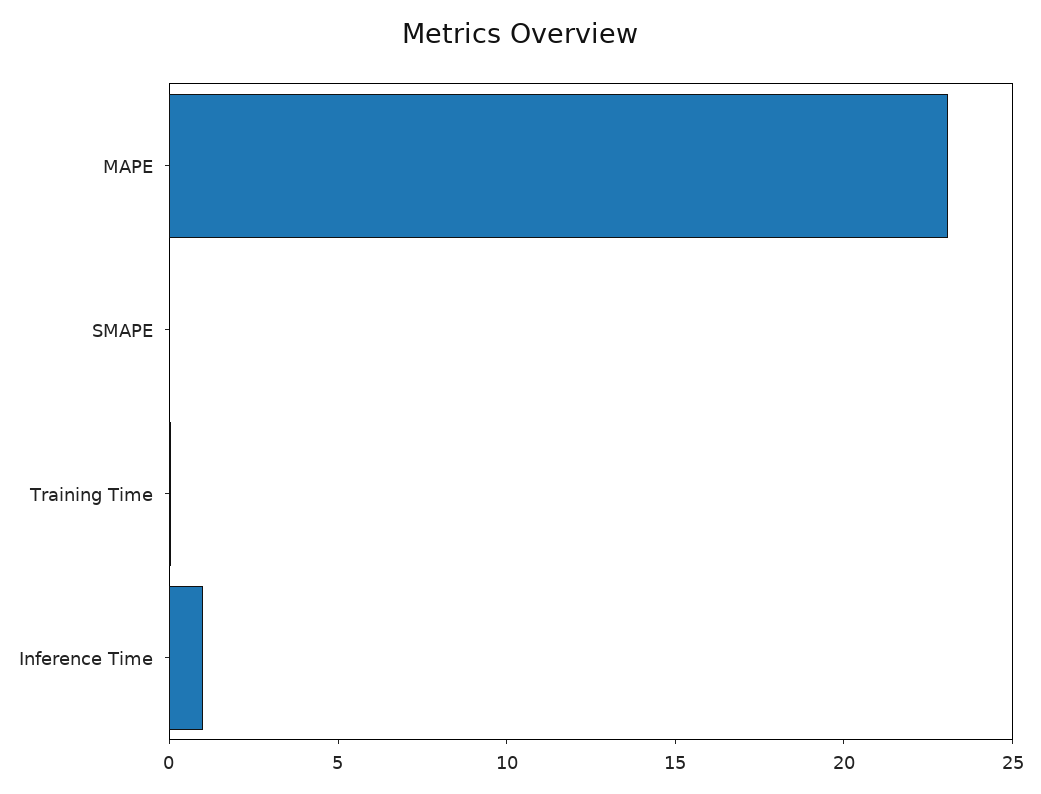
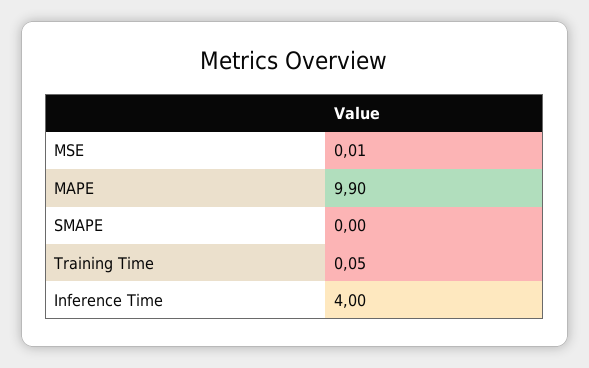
  {
-   "MAPE": 23,
+   "MAPE": 9.9,
    "SMAPE": 0,
    "Training Time": 0.05,
-   "Inference Time": 1
+   "Inference Time": 4,
+   "MSE": 0.01
  }

